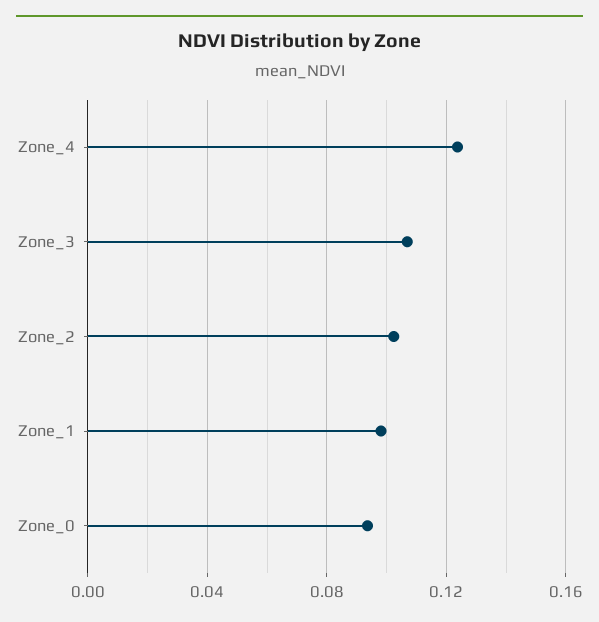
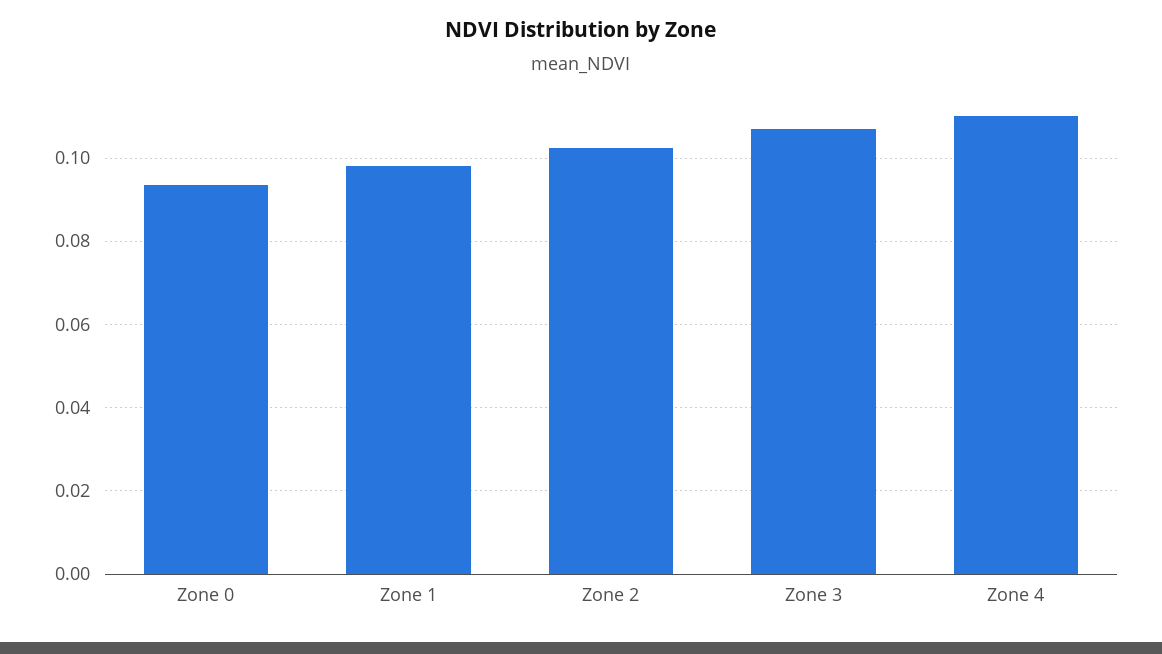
  {
-   "Zone_4": 0.125,
+   "Zone_4": 0.11,
    "Zone_3": 0.106,
    "Zone_2": 0.102,
    "Zone_1": 0.098,
    "Zone_0": 0.094
  }

